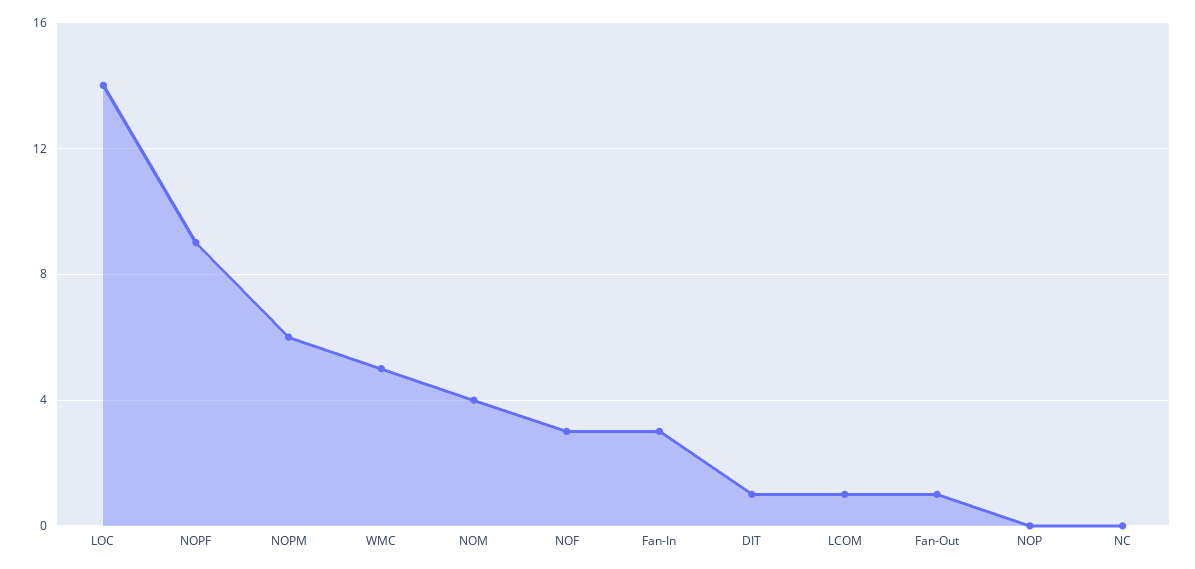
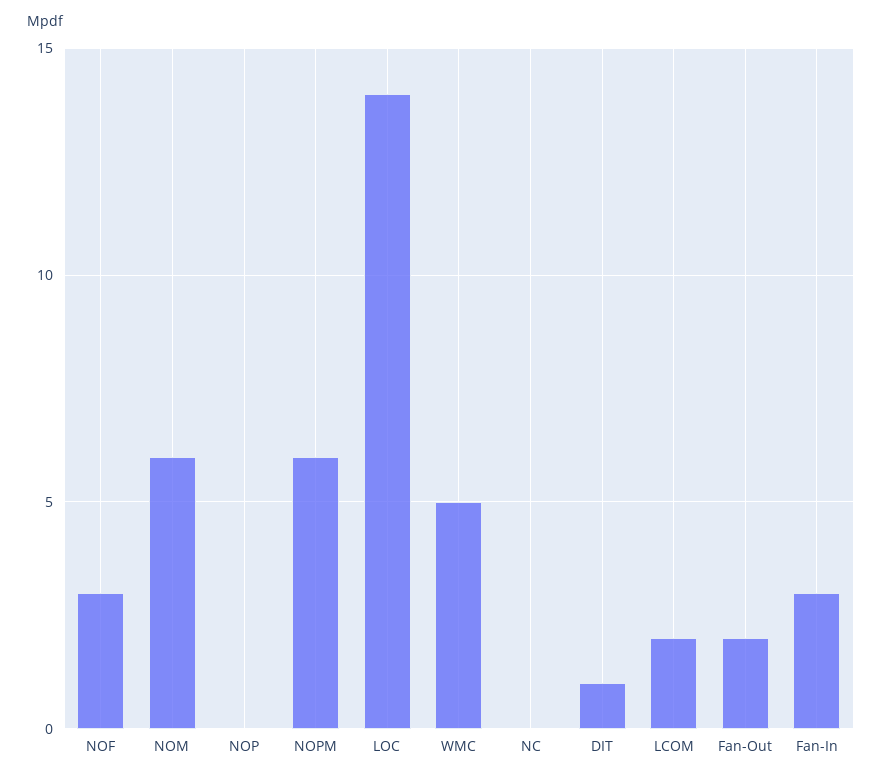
  {
    "LOC": 14,
-   "NOPF": 9,
    "NOPM": 6,
    "WMC": 5,
-   "NOM": 4,
+   "NOM": 6,
    "NOF": 3,
    "Fan-In": 3,
    "DIT": 1,
-   "LCOM": 1,
+   "LCOM": 2,
-   "Fan-Out": 1,
+   "Fan-Out": 2,
    "NOP": 0,
    "NC": 0
  }

